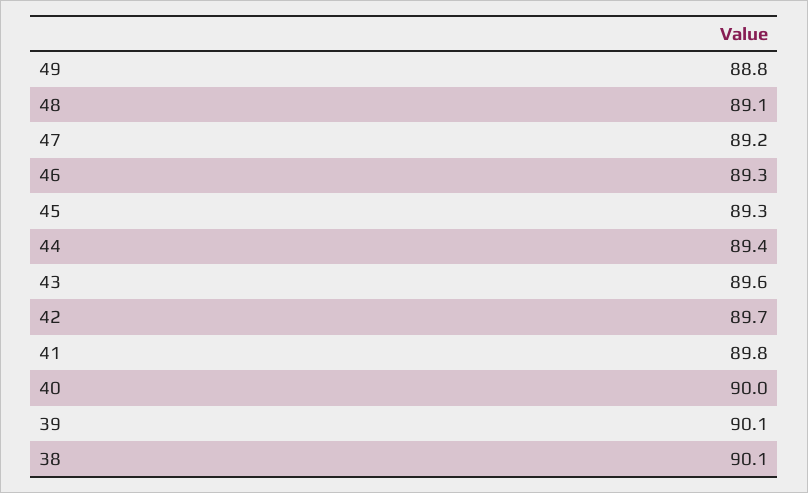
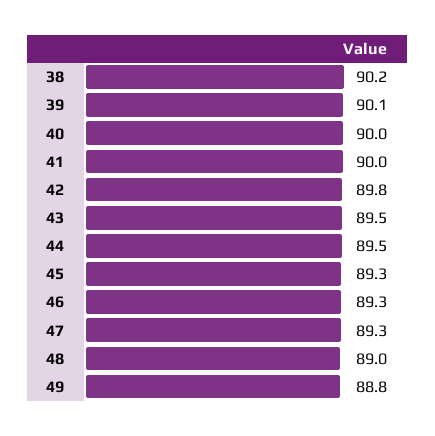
  {
    "49": 88.8,
-   "48": 89.1,
+   "48": 89,
-   "47": 89.2,
+   "47": 89.3,
    "46": 89.3,
    "45": 89.3,
-   "44": 89.4,
+   "44": 89.5,
-   "43": 89.6,
+   "43": 89.5,
-   "42": 89.7,
+   "42": 89.8,
-   "41": 89.8,
+   "41": 90,
    "40": 90,
    "39": 90.1,
-   "38": 90.1
+   "38": 90.2
  }

